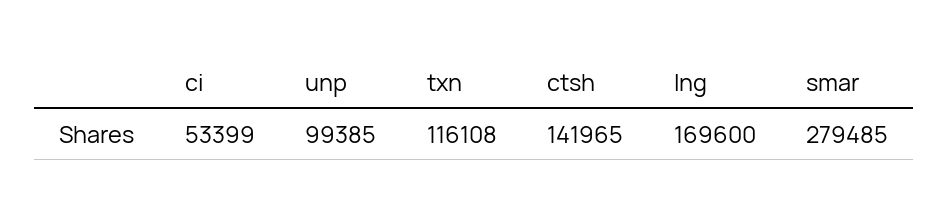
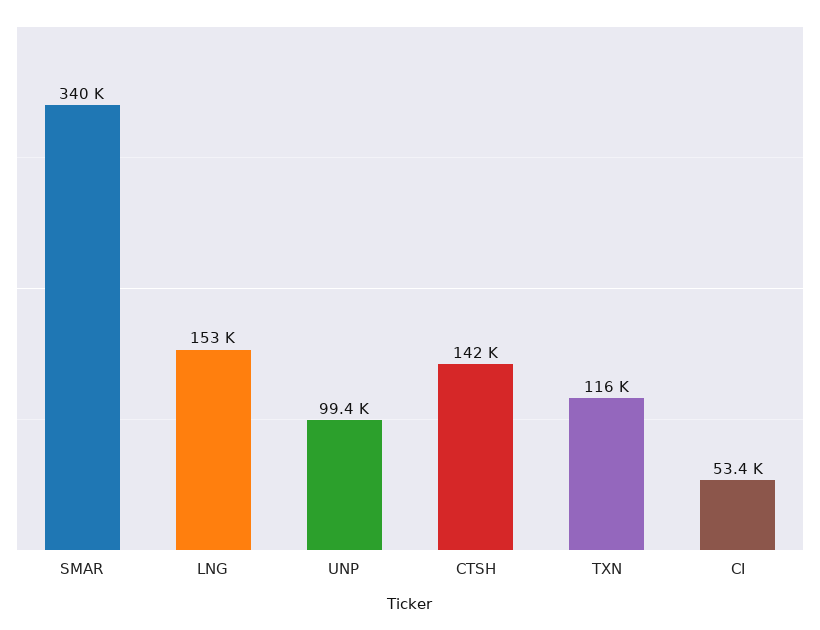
  {
    "ci": 53399,
    "unp": 99385,
    "txn": 116108,
    "ctsh": 141965,
-   "lng": 169600,
+   "lng": 153000,
-   "smar": 279485
+   "smar": 340000
  }

